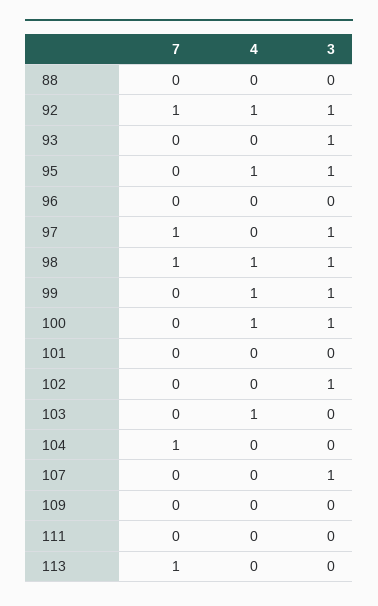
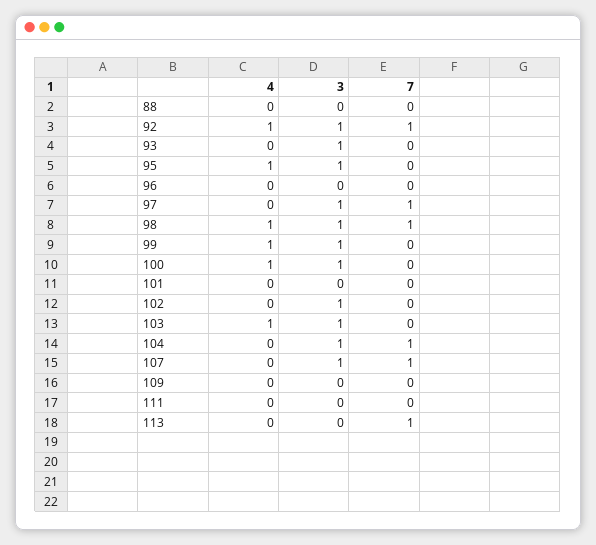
  {
    "7": {
      "88": 0,
      "92": 1,
      "93": 0,
      "95": 0,
      "96": 0,
      "97": 1,
      "98": 1,
      "99": 0,
      "100": 0,
      "101": 0,
      "102": 0,
      "103": 0,
      "104": 1,
-     "107": 0,
+     "107": 1,
      "109": 0,
      "111": 0,
      "113": 1
    },
    "4": {
      "88": 0,
      "92": 1,
      "93": 0,
      "95": 1,
      "96": 0,
      "97": 0,
      "98": 1,
      "99": 1,
      "100": 1,
      "101": 0,
      "102": 0,
      "103": 1,
      "104": 0,
      "107": 0,
      "109": 0,
      "111": 0,
      "113": 0
    },
    "3": {
      "88": 0,
      "92": 1,
      "93": 1,
      "95": 1,
      "96": 0,
      "97": 1,
      "98": 1,
      "99": 1,
      "100": 1,
      "101": 0,
      "102": 1,
-     "103": 0,
+     "103": 1,
-     "104": 0,
+     "104": 1,
      "107": 1,
      "109": 0,
      "111": 0,
      "113": 0
    }
  }

